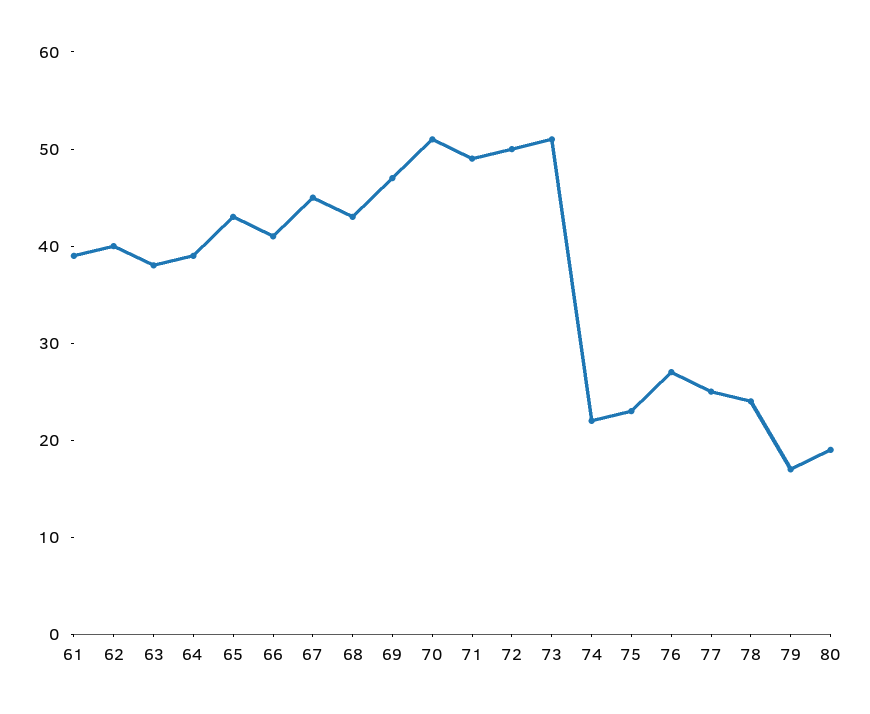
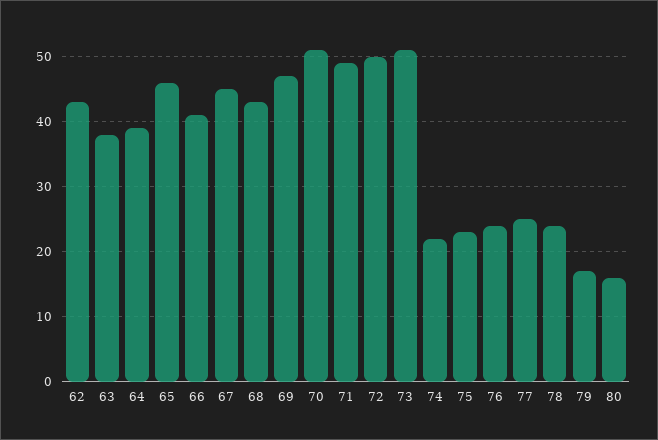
  {
-   "61": 39,
-   "62": 40,
+   "62": 43,
    "63": 38,
    "64": 39,
-   "65": 43,
+   "65": 46,
    "66": 41,
    "67": 45,
    "68": 43,
    "69": 47,
    "70": 51,
    "71": 49,
    "72": 50,
    "73": 51,
    "74": 22,
    "75": 23,
-   "76": 27,
+   "76": 24,
    "77": 25,
    "78": 24,
    "79": 17,
-   "80": 19
+   "80": 16
  }

